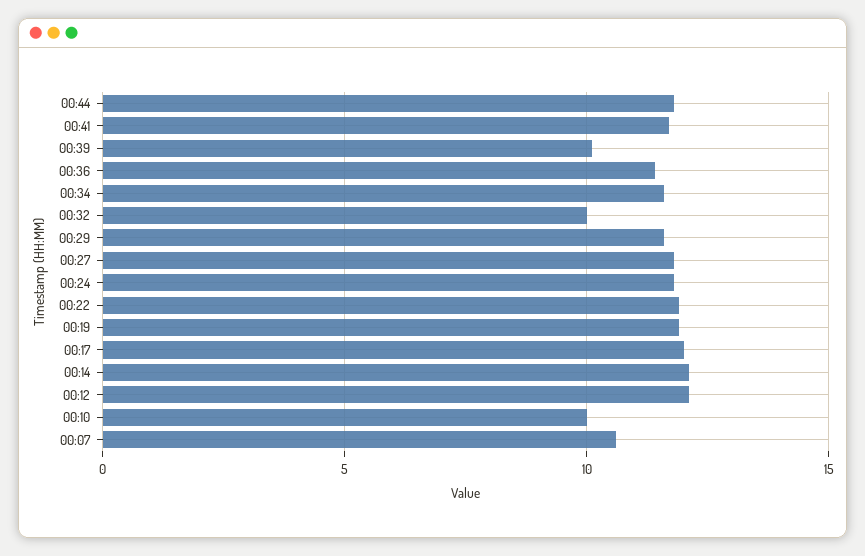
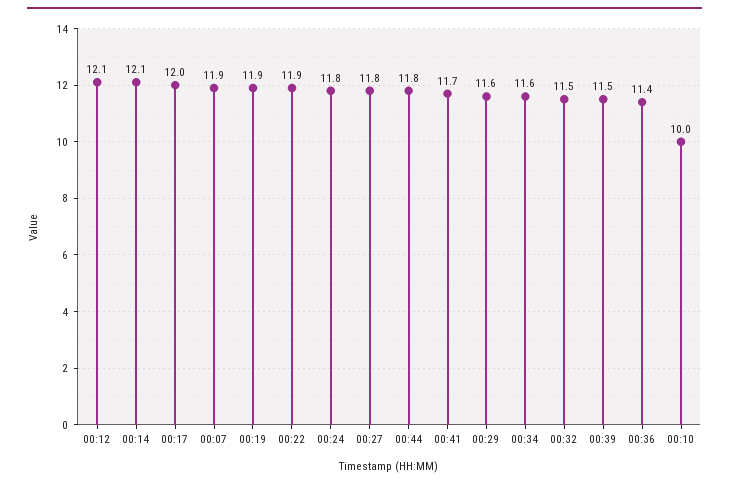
  {
    "00:44": 11.8,
    "00:41": 11.7,
-   "00:39": 10,
+   "00:39": 11.5,
    "00:36": 11.4,
    "00:34": 11.6,
-   "00:32": 10,
+   "00:32": 11.5,
    "00:29": 11.6,
    "00:27": 11.8,
    "00:24": 11.8,
    "00:22": 11.9,
    "00:19": 11.9,
    "00:17": 12,
    "00:14": 12.1,
    "00:12": 12.1,
    "00:10": 10,
-   "00:07": 10.5
+   "00:07": 11.9
  }

